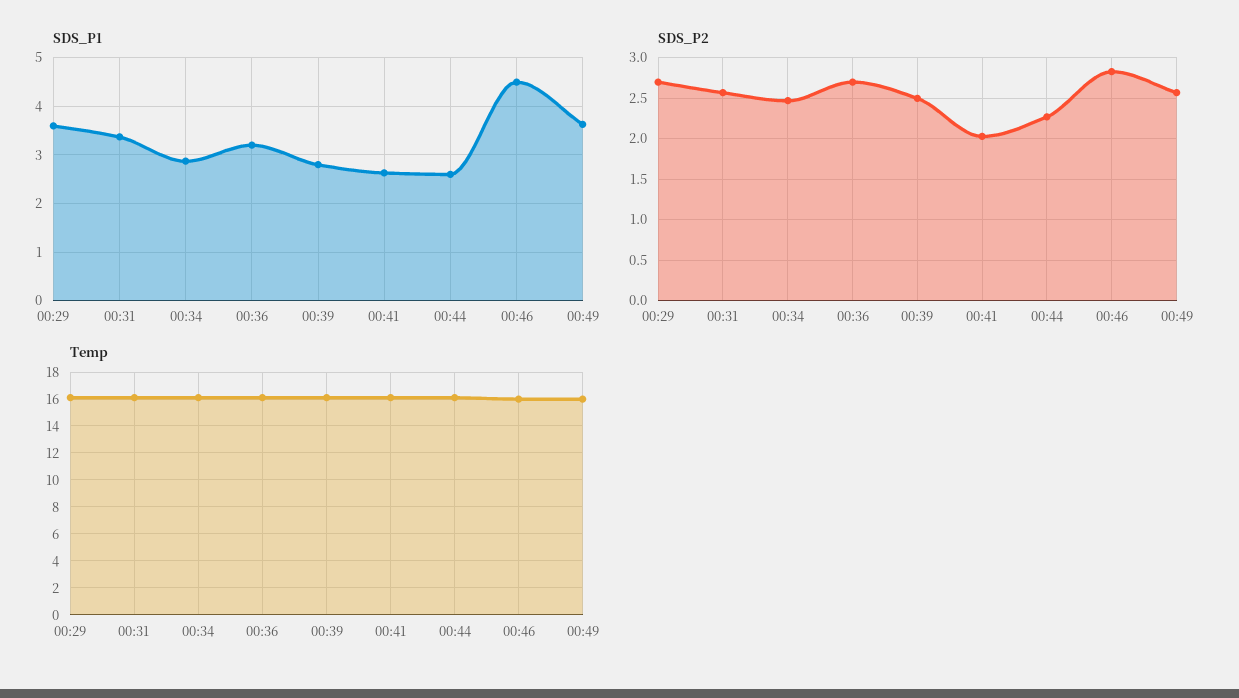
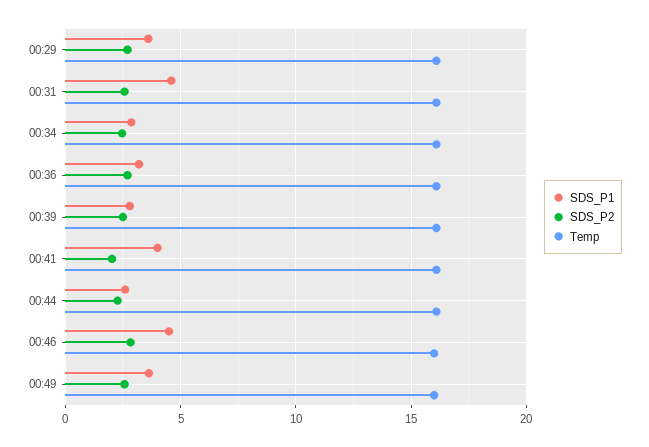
  {
    "SDS_P1": {
      "00:29": 3.6,
-     "00:31": 3.4,
+     "00:31": 4.5,
      "00:34": 2.8,
      "00:36": 3.2,
      "00:39": 2.8,
-     "00:41": 2.6,
+     "00:41": 4,
      "00:44": 2.6,
      "00:46": 4.6,
      "00:49": 3.6
    },
    "SDS_P2": {
      "00:29": 2.7,
      "00:31": 2.6,
      "00:34": 2.5,
      "00:36": 2.7,
      "00:39": 2.5,
      "00:41": 2,
      "00:44": 2.3,
      "00:46": 2.8,
      "00:49": 2.6
    },
    "Temp": {
      "00:29": 16,
      "00:31": 16,
      "00:34": 16,
      "00:36": 16,
      "00:39": 16,
      "00:41": 16,
      "00:44": 16,
      "00:46": 16,
      "00:49": 16
    }
  }

